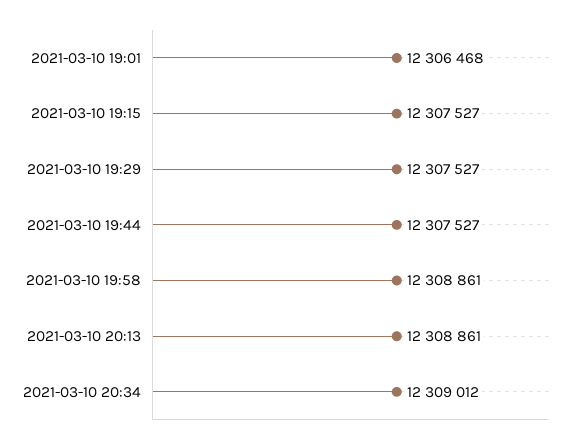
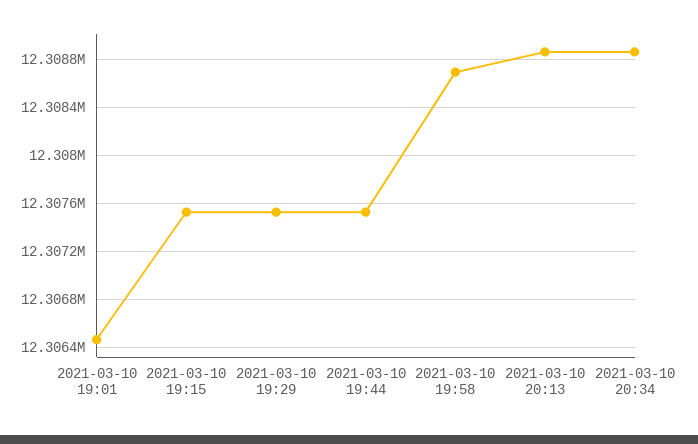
  {
    "2021-03-10 19:01": 12306468,
    "2021-03-10 19:15": 12307527,
    "2021-03-10 19:29": 12307527,
    "2021-03-10 19:44": 12307527,
-   "2021-03-10 19:58": 12308861,
+   "2021-03-10 19:58": 12308700,
    "2021-03-10 20:13": 12308861,
-   "2021-03-10 20:34": 12309012
+   "2021-03-10 20:34": 12308850
  }

